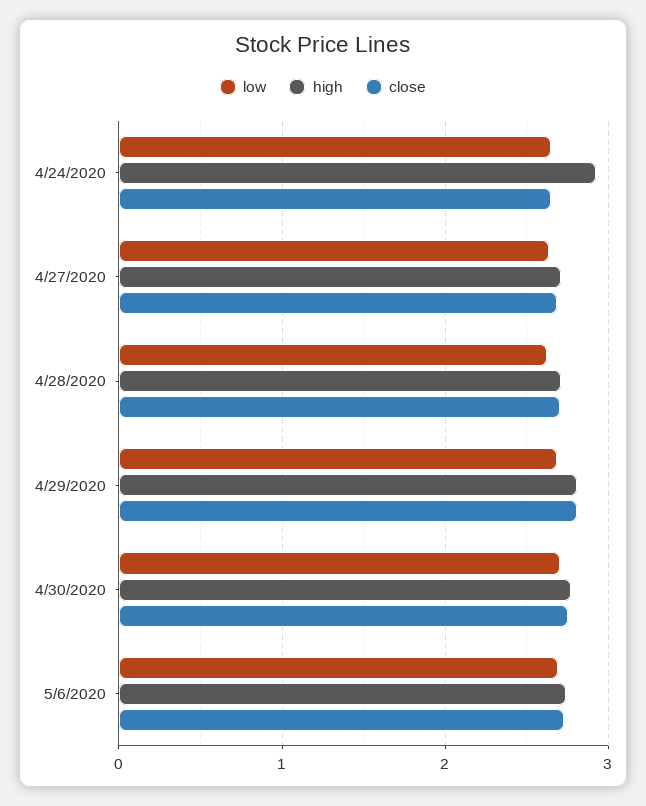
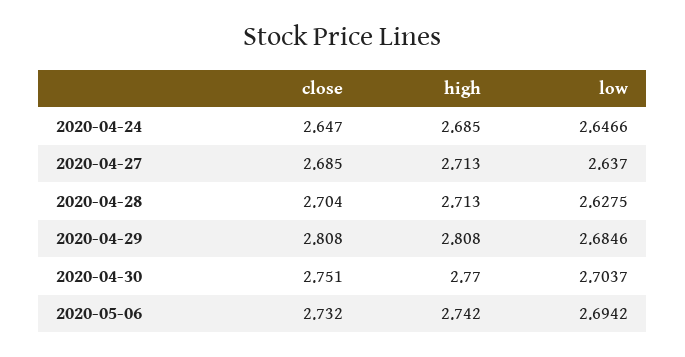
  {
    "low": {
      "4/24/2020": 2.6466,
      "4/27/2020": 2.637,
      "4/28/2020": 2.6275,
      "4/29/2020": 2.6846,
      "4/30/2020": 2.7037,
      "5/6/2020": 2.6942
    },
    "high": {
-     "4/24/2020": 2.9,
+     "4/24/2020": 2.685,
      "4/27/2020": 2.713,
      "4/28/2020": 2.713,
      "4/29/2020": 2.808,
      "4/30/2020": 2.77,
      "5/6/2020": 2.742
    },
    "close": {
      "4/24/2020": 2.647,
      "4/27/2020": 2.685,
      "4/28/2020": 2.704,
      "4/29/2020": 2.808,
      "4/30/2020": 2.751,
      "5/6/2020": 2.732
    }
  }

